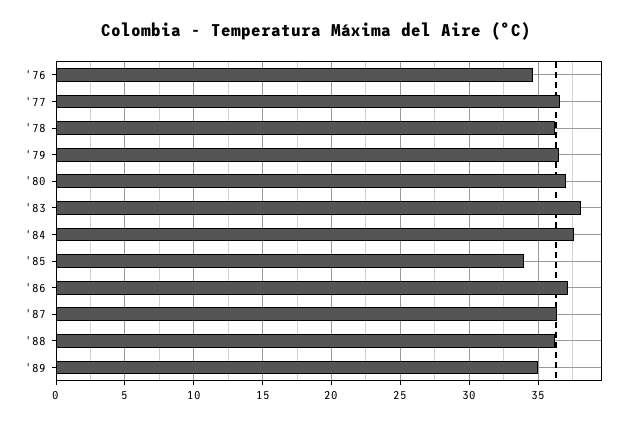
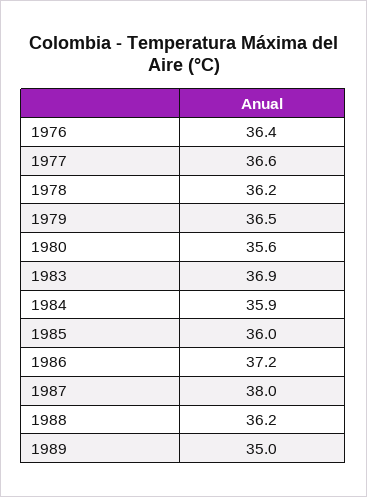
  {
-   "'76": 34.5,
+   "'76": 36.4,
    "'77": 36.6,
    "'78": 36.2,
    "'79": 36.5,
-   "'80": 37,
+   "'80": 35.6,
-   "'83": 38,
+   "'83": 36.9,
-   "'84": 37.5,
+   "'84": 35.9,
-   "'85": 34,
+   "'85": 36,
    "'86": 37.2,
-   "'87": 36.5,
+   "'87": 38,
    "'88": 36.2,
    "'89": 35
  }

